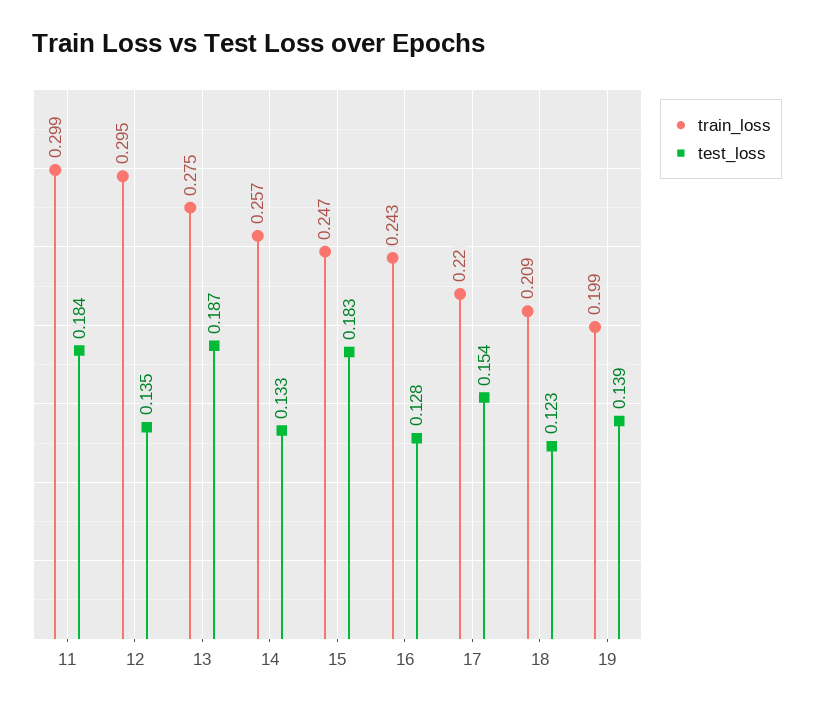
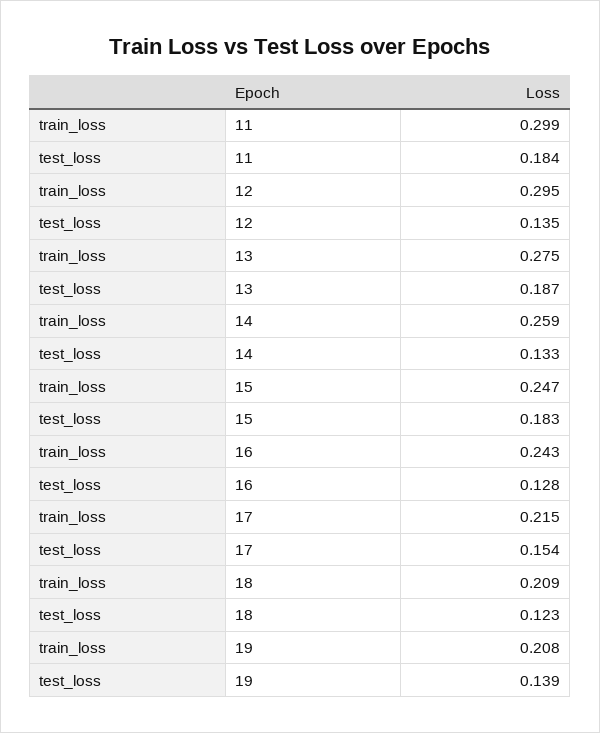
  {
    "train_loss": {
      "11": 0.299,
      "12": 0.295,
      "13": 0.275,
-     "14": 0.257,
+     "14": 0.259,
      "15": 0.247,
      "16": 0.243,
-     "17": 0.22,
+     "17": 0.215,
      "18": 0.209,
-     "19": 0.199
+     "19": 0.208
    },
    "test_loss": {
      "11": 0.184,
      "12": 0.135,
      "13": 0.187,
      "14": 0.133,
      "15": 0.183,
      "16": 0.128,
      "17": 0.154,
      "18": 0.123,
      "19": 0.139
    }
  }

